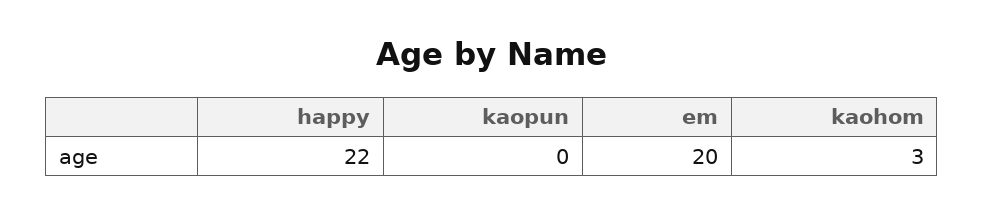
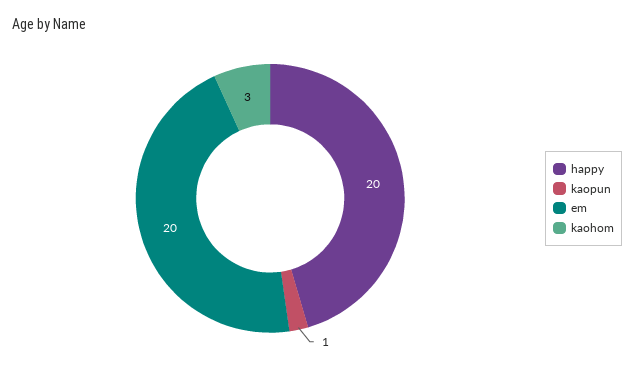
  {
-   "happy": 22,
+   "happy": 20,
-   "kaopun": 0,
+   "kaopun": 1,
    "em": 20,
    "kaohom": 3
  }

